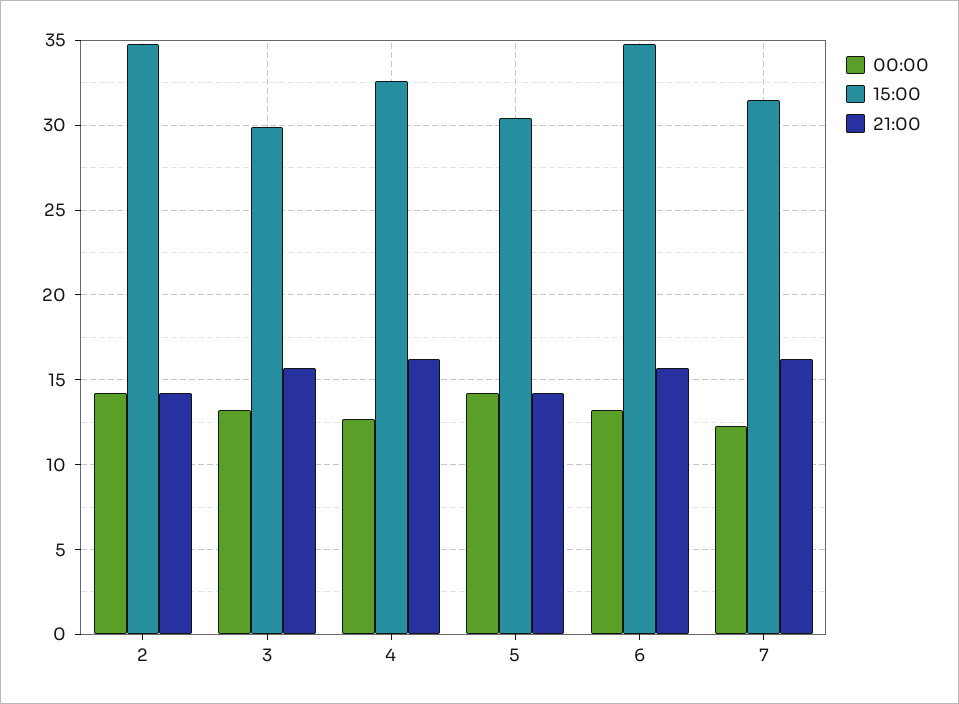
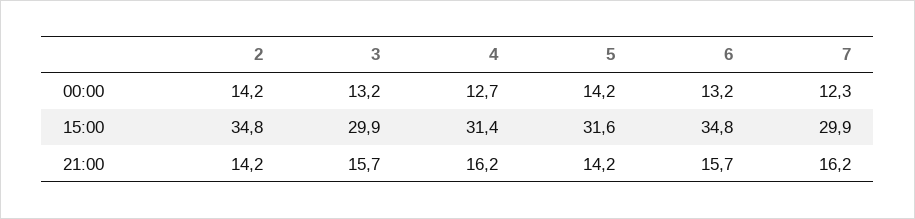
  {
    "00:00": {
      "2": 14.2,
      "3": 13.2,
      "4": 12.7,
      "5": 14.2,
      "6": 13.2,
      "7": 12.3
    },
    "15:00": {
      "2": 34.8,
      "3": 29.9,
-     "4": 32.5,
+     "4": 31.4,
-     "5": 30.5,
+     "5": 31.6,
      "6": 34.8,
-     "7": 31.5
+     "7": 29.9
    },
    "21:00": {
      "2": 14.2,
      "3": 15.7,
      "4": 16.2,
      "5": 14.2,
      "6": 15.7,
      "7": 16.2
    }
  }

